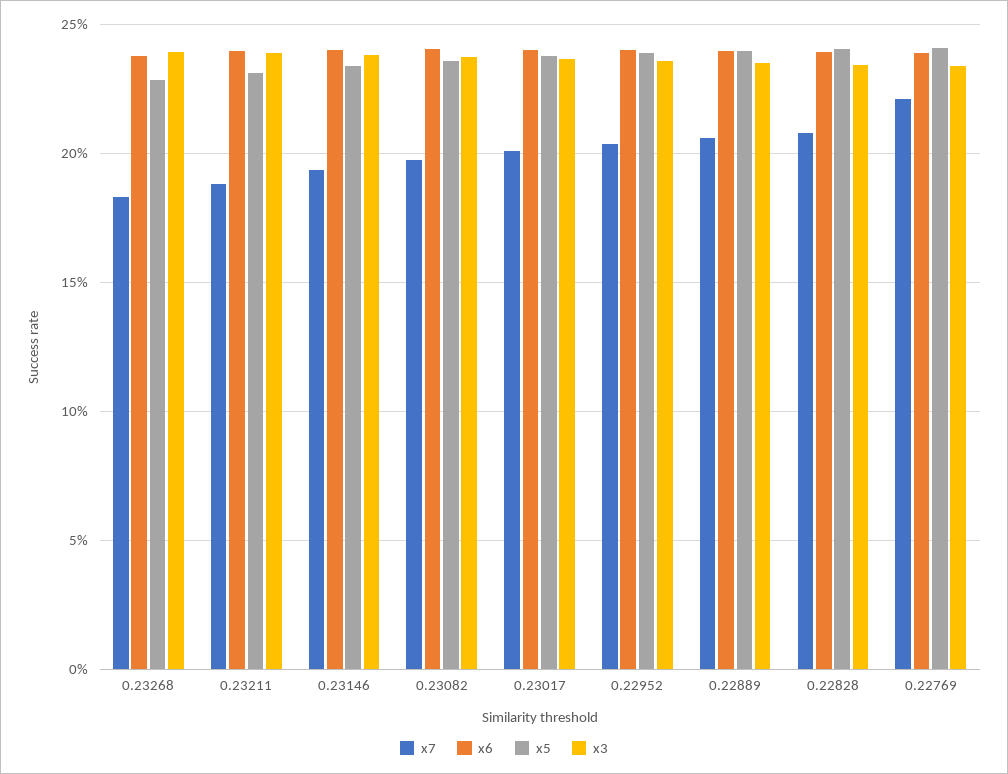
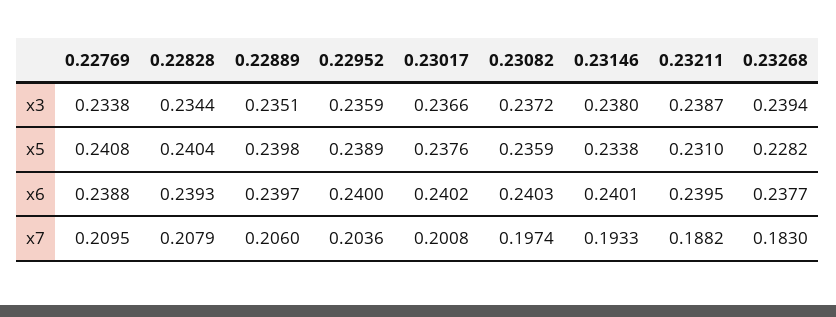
  {
    "x7": {
      "0.23268": 0.183,
      "0.23211": 0.1882,
      "0.23146": 0.1933,
      "0.23082": 0.1974,
      "0.23017": 0.2008,
      "0.22952": 0.2036,
      "0.22889": 0.206,
      "0.22828": 0.2079,
-     "0.22769": 0.22
+     "0.22769": 0.2095
    },
    "x6": {
      "0.23268": 0.2377,
      "0.23211": 0.2395,
      "0.23146": 0.2401,
      "0.23082": 0.2403,
      "0.23017": 0.2402,
      "0.22952": 0.24,
      "0.22889": 0.2397,
      "0.22828": 0.2393,
      "0.22769": 0.2388
    },
    "x5": {
      "0.23268": 0.2282,
      "0.23211": 0.231,
      "0.23146": 0.2338,
      "0.23082": 0.2359,
      "0.23017": 0.2376,
      "0.22952": 0.2389,
      "0.22889": 0.2398,
      "0.22828": 0.2404,
      "0.22769": 0.2408
    },
    "x3": {
      "0.23268": 0.2394,
      "0.23211": 0.2387,
      "0.23146": 0.238,
      "0.23082": 0.2372,
      "0.23017": 0.2366,
      "0.22952": 0.2359,
      "0.22889": 0.2351,
      "0.22828": 0.2344,
      "0.22769": 0.2338
    }
  }

